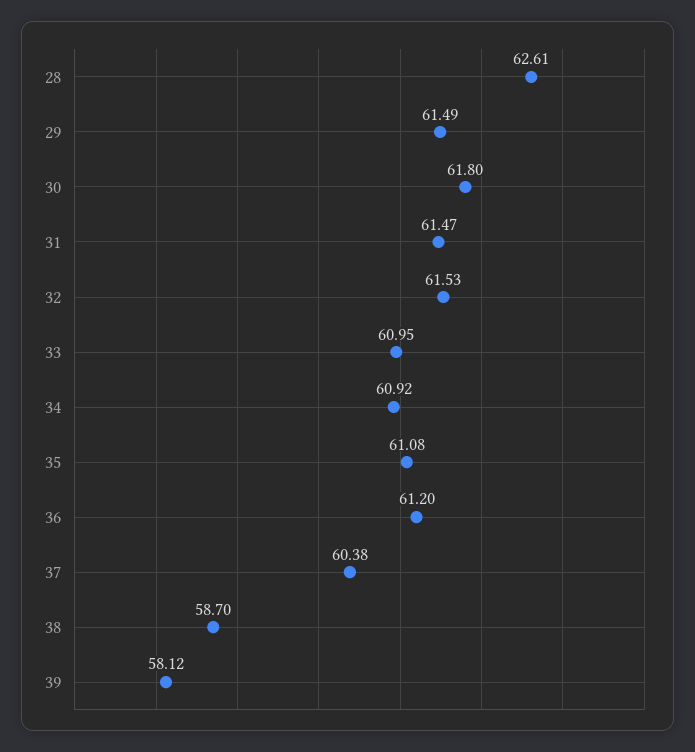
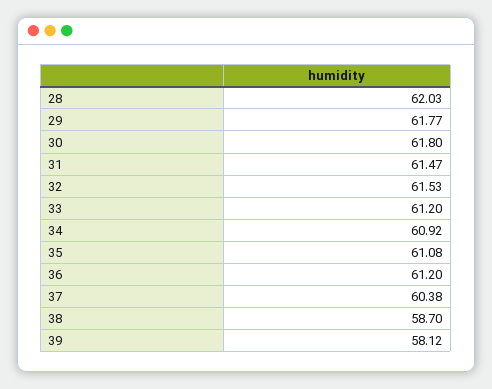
  {
-   "28": 62.61,
+   "28": 62.03,
-   "29": 61.49,
+   "29": 61.77,
    "30": 61.8,
    "31": 61.47,
    "32": 61.53,
-   "33": 60.95,
+   "33": 61.2,
    "34": 60.92,
    "35": 61.08,
    "36": 61.2,
    "37": 60.38,
    "38": 58.7,
    "39": 58.12
  }

